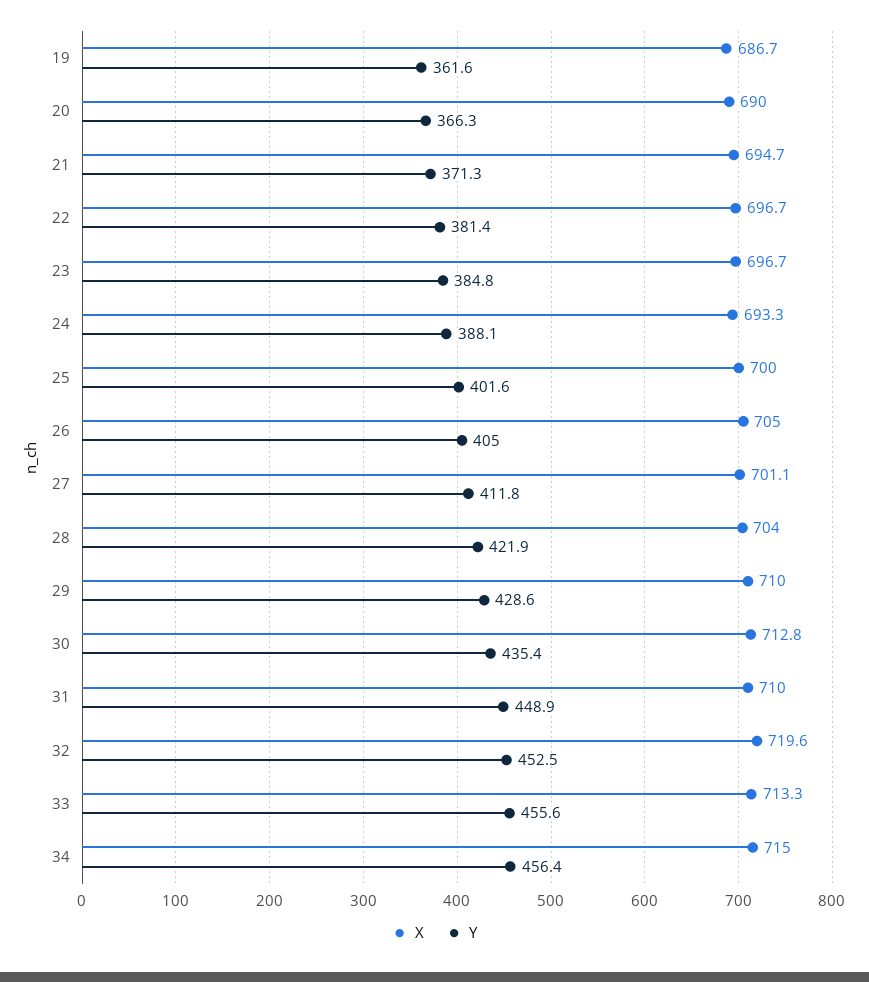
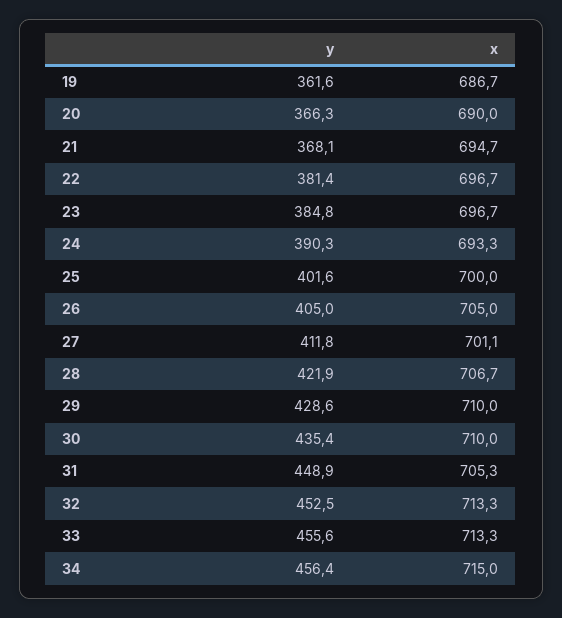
  {
    "X": {
      "19": 686.7,
      "20": 690,
      "21": 694.7,
      "22": 696.7,
      "23": 696.7,
      "24": 693.3,
      "25": 700,
      "26": 705,
      "27": 701.1,
-     "28": 704,
+     "28": 706.7,
      "29": 710,
-     "30": 712.8,
+     "30": 710,
-     "31": 710,
+     "31": 705.3,
-     "32": 719.6,
+     "32": 713.3,
      "33": 713.3,
      "34": 715
    },
    "Y": {
      "19": 361.6,
      "20": 366.3,
-     "21": 371.3,
+     "21": 368.1,
      "22": 381.4,
      "23": 384.8,
-     "24": 388.1,
+     "24": 390.3,
      "25": 401.6,
      "26": 405,
      "27": 411.8,
      "28": 421.9,
      "29": 428.6,
      "30": 435.4,
      "31": 448.9,
      "32": 452.5,
      "33": 455.6,
      "34": 456.4
    }
  }

